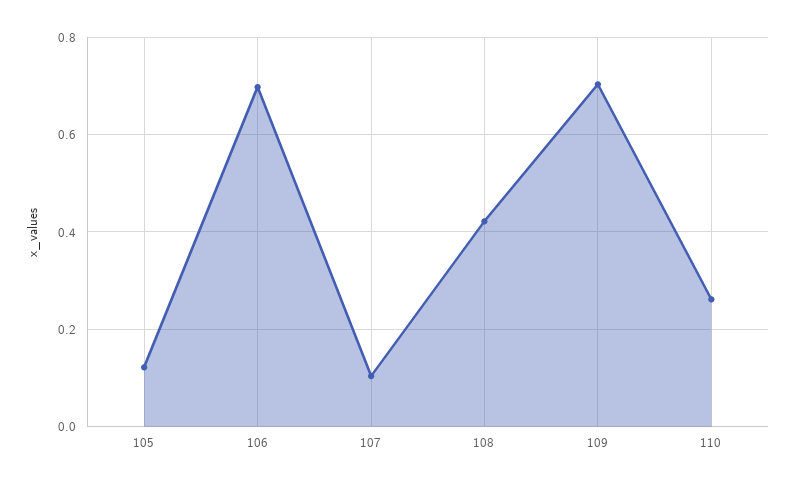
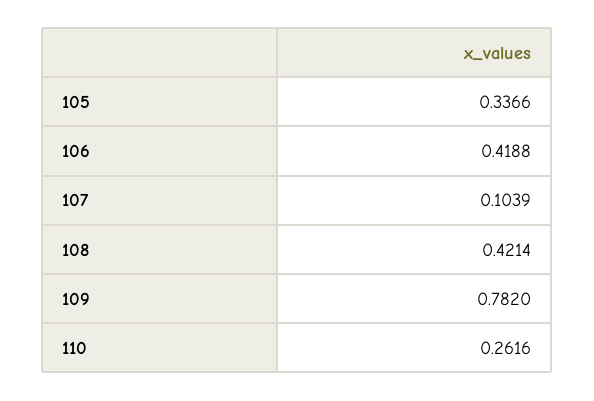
  {
-   "105": 0.12,
+   "105": 0.3366,
-   "106": 0.7,
+   "106": 0.4188,
    "107": 0.1039,
    "108": 0.4214,
-   "109": 0.7,
+   "109": 0.782,
    "110": 0.2616
  }

